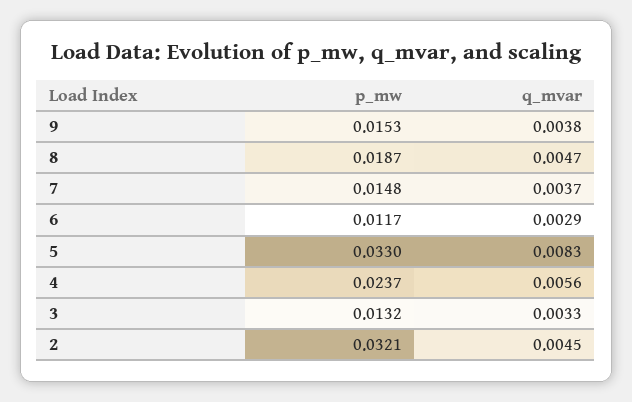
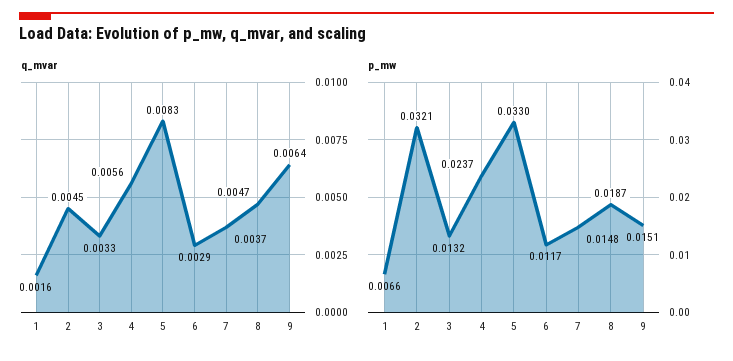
  {
    "p_mw": {
-     "9": 0.0153,
+     "9": 0.0151,
      "8": 0.0187,
      "7": 0.0148,
      "6": 0.0117,
      "5": 0.033,
      "4": 0.0237,
      "3": 0.0132,
-     "2": 0.0321
+     "2": 0.0321,
+     "1": 0.0066
    },
    "q_mvar": {
-     "9": 0.0038,
+     "9": 0.0064,
      "8": 0.0047,
      "7": 0.0037,
      "6": 0.0029,
      "5": 0.0083,
      "4": 0.0056,
      "3": 0.0033,
-     "2": 0.0045
+     "2": 0.0045,
+     "1": 0.0016
    }
  }

